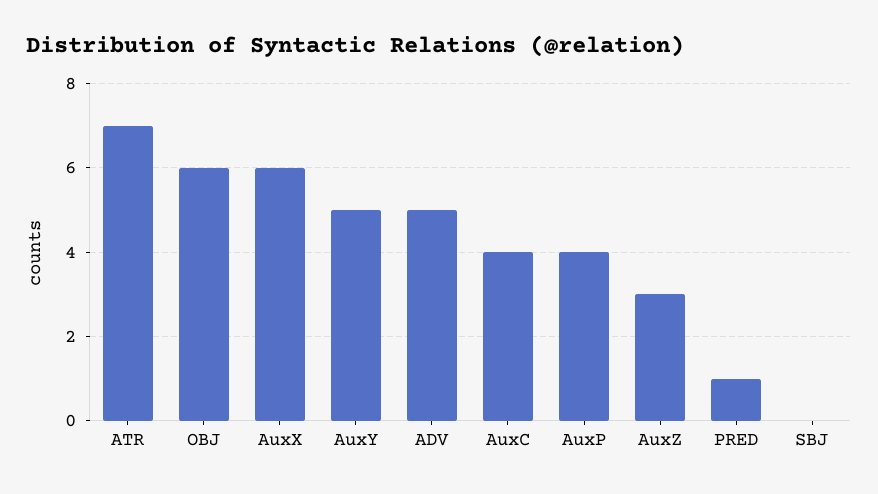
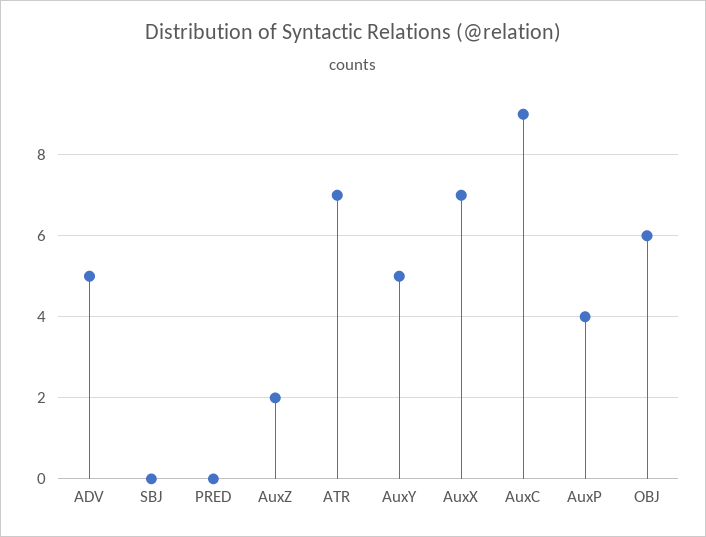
  {
    "ATR": 7,
    "OBJ": 6,
-   "AuxX": 6,
+   "AuxX": 7,
    "AuxY": 5,
    "ADV": 5,
-   "AuxC": 4,
+   "AuxC": 9,
    "AuxP": 4,
-   "AuxZ": 3,
+   "AuxZ": 2,
-   "PRED": 1,
+   "PRED": 0,
    "SBJ": 0
  }

